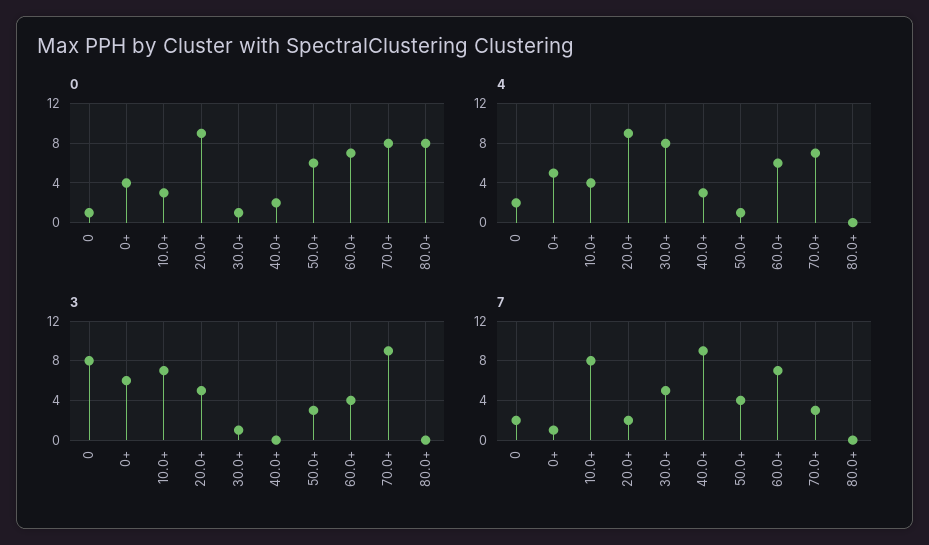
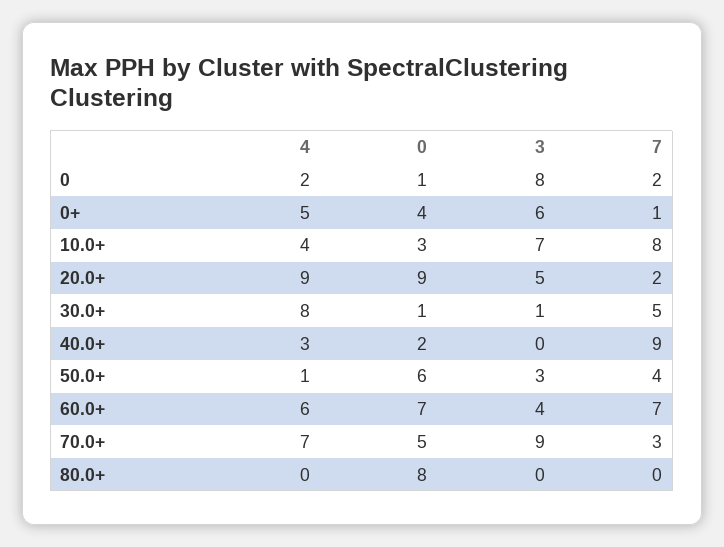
  {
    "0": {
      "0": 1,
      "0+": 4,
      "10.0+": 3,
      "20.0+": 9,
      "30.0+": 1,
      "40.0+": 2,
      "50.0+": 6,
      "60.0+": 7,
-     "70.0+": 8,
+     "70.0+": 5,
      "80.0+": 8
    },
    "4": {
      "0": 2,
      "0+": 5,
      "10.0+": 4,
      "20.0+": 9,
      "30.0+": 8,
      "40.0+": 3,
      "50.0+": 1,
      "60.0+": 6,
      "70.0+": 7,
      "80.0+": 0
    },
    "3": {
      "0": 8,
      "0+": 6,
      "10.0+": 7,
      "20.0+": 5,
      "30.0+": 1,
      "40.0+": 0,
      "50.0+": 3,
      "60.0+": 4,
      "70.0+": 9,
      "80.0+": 0
    },
    "7": {
      "0": 2,
      "0+": 1,
      "10.0+": 8,
      "20.0+": 2,
      "30.0+": 5,
      "40.0+": 9,
      "50.0+": 4,
      "60.0+": 7,
      "70.0+": 3,
      "80.0+": 0
    }
  }

